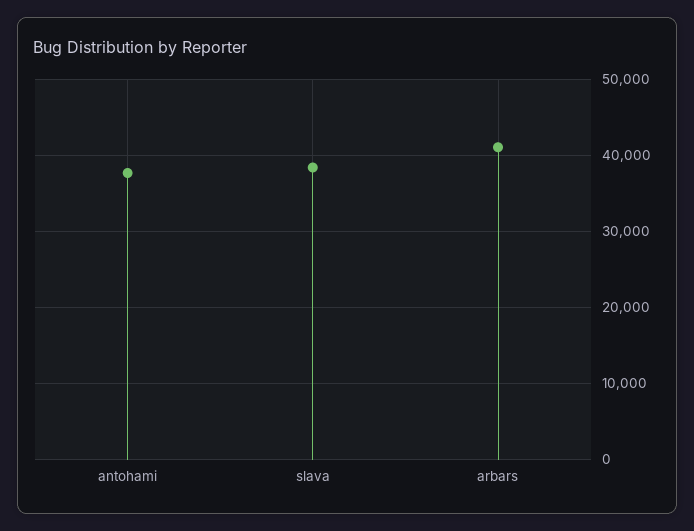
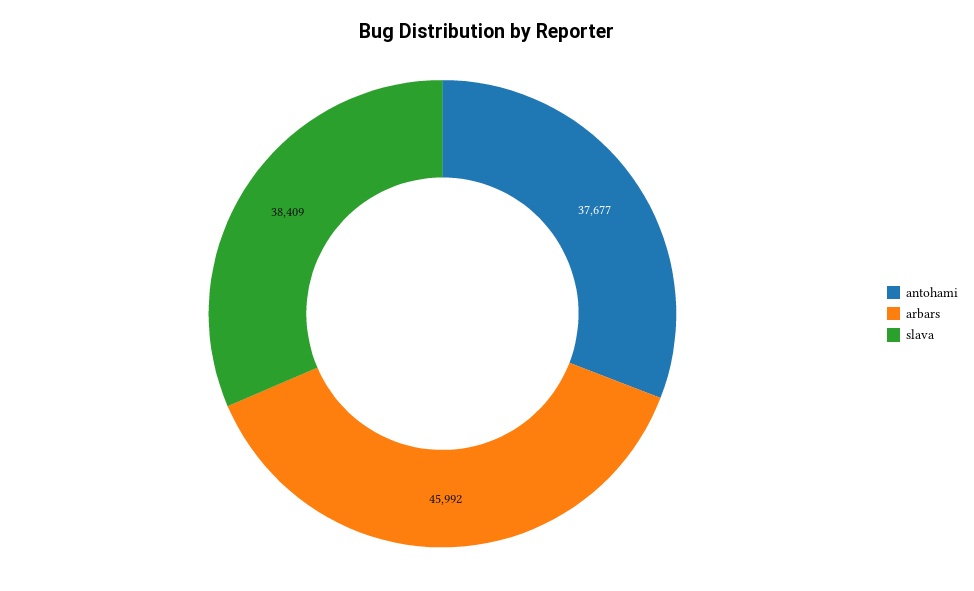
  {
    "antohami": 37677,
    "slava": 38409,
-   "arbars": 41000
+   "arbars": 45992
  }

